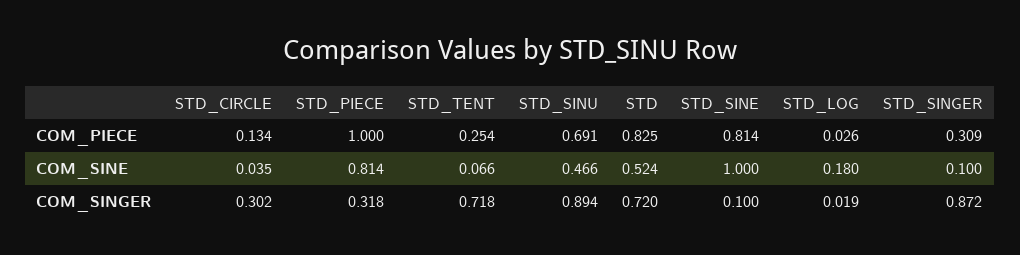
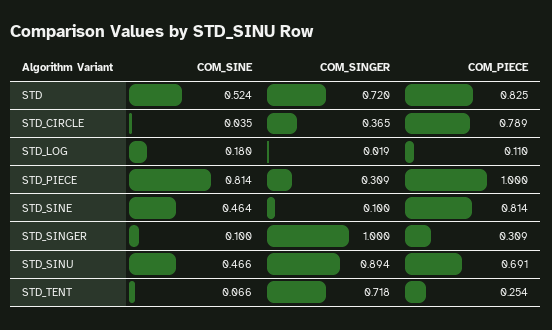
  {
    "STD_CIRCLE": {
-     "COM_PIECE": 0.134,
+     "COM_PIECE": 0.789,
      "COM_SINE": 0.035,
-     "COM_SINGER": 0.302
+     "COM_SINGER": 0.365
    },
    "STD_PIECE": {
      "COM_PIECE": 1,
      "COM_SINE": 0.814,
-     "COM_SINGER": 0.318
+     "COM_SINGER": 0.309
    },
    "STD_TENT": {
      "COM_PIECE": 0.254,
      "COM_SINE": 0.066,
      "COM_SINGER": 0.718
    },
    "STD_SINU": {
      "COM_PIECE": 0.691,
      "COM_SINE": 0.466,
      "COM_SINGER": 0.894
    },
    "STD": {
      "COM_PIECE": 0.825,
      "COM_SINE": 0.524,
      "COM_SINGER": 0.72
    },
    "STD_SINE": {
      "COM_PIECE": 0.814,
-     "COM_SINE": 1,
+     "COM_SINE": 0.464,
      "COM_SINGER": 0.1
    },
    "STD_LOG": {
-     "COM_PIECE": 0.026,
+     "COM_PIECE": 0.11,
      "COM_SINE": 0.18,
      "COM_SINGER": 0.019
    },
    "STD_SINGER": {
      "COM_PIECE": 0.309,
      "COM_SINE": 0.1,
-     "COM_SINGER": 0.872
+     "COM_SINGER": 1
    }
  }

